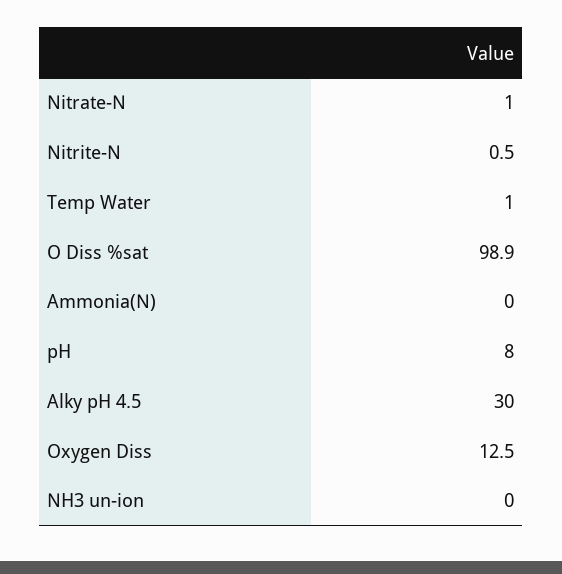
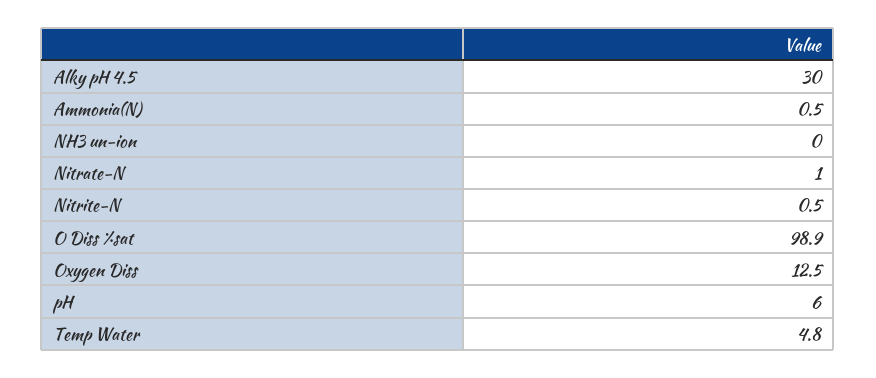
  {
    "Nitrate-N": 1,
    "Nitrite-N": 0.5,
-   "Temp Water": 1,
+   "Temp Water": 4.8,
    "O Diss %sat": 98.9,
-   "Ammonia(N)": 0,
+   "Ammonia(N)": 0.5,
-   "pH": 8,
+   "pH": 6,
    "Alky pH 4.5": 30,
    "Oxygen Diss": 12.5,
    "NH3 un-ion": 0
  }

